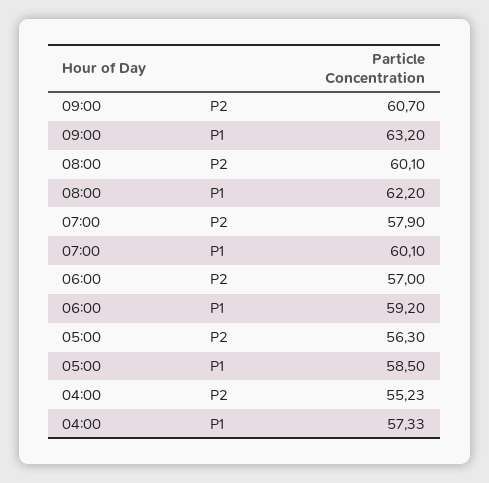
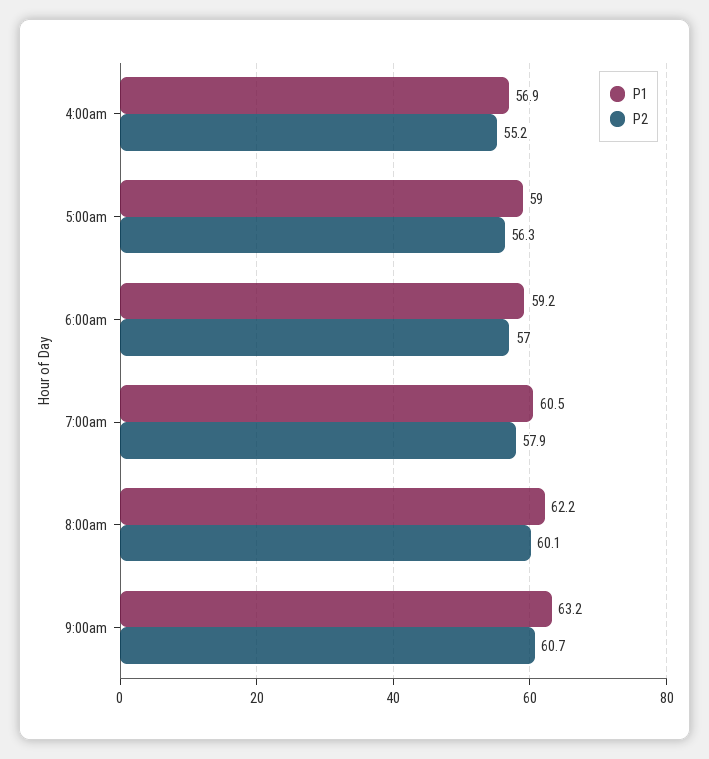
  {
    "P2": {
      "09:00": 60.7,
      "08:00": 60.1,
      "07:00": 57.9,
      "06:00": 57,
      "05:00": 56.3,
      "04:00": 55.23
    },
    "P1": {
      "09:00": 63.2,
      "08:00": 62.2,
-     "07:00": 60.1,
+     "07:00": 60.5,
      "06:00": 59.2,
-     "05:00": 58.5,
+     "05:00": 59,
-     "04:00": 57.33
+     "04:00": 56.9
    }
  }

